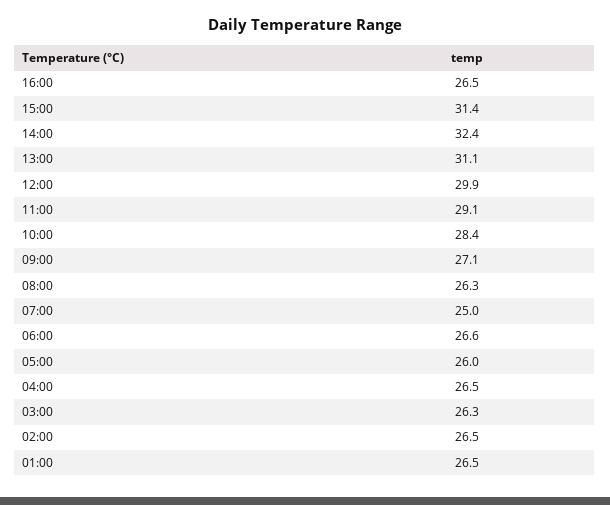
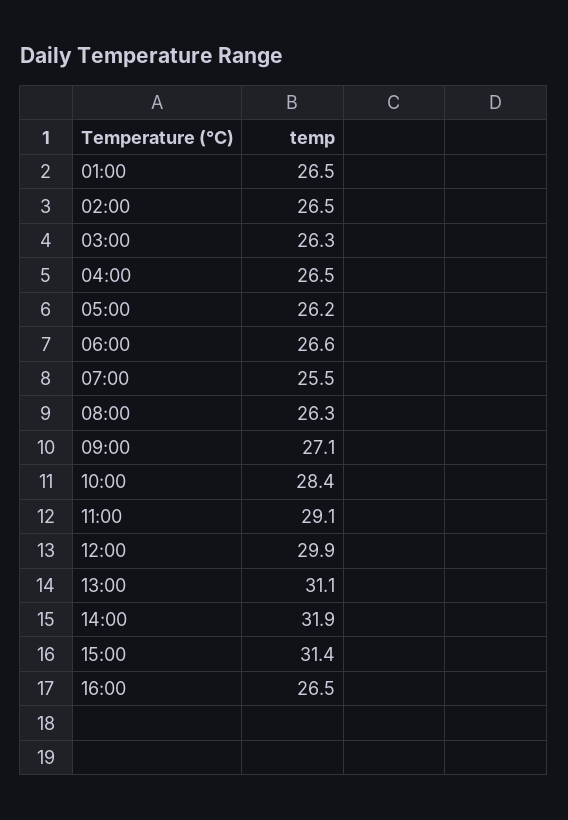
  {
    "16:00": 26.5,
    "15:00": 31.4,
-   "14:00": 32.4,
+   "14:00": 31.9,
    "13:00": 31.1,
    "12:00": 29.9,
    "11:00": 29.1,
    "10:00": 28.4,
    "09:00": 27.1,
    "08:00": 26.3,
-   "07:00": 25,
+   "07:00": 25.5,
    "06:00": 26.6,
-   "05:00": 26,
+   "05:00": 26.2,
    "04:00": 26.5,
    "03:00": 26.3,
    "02:00": 26.5,
    "01:00": 26.5
  }

